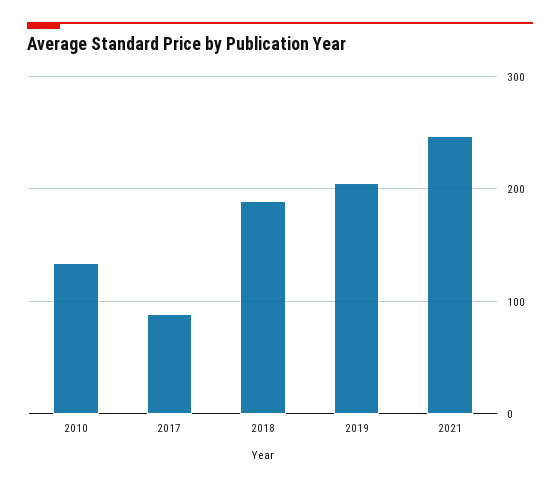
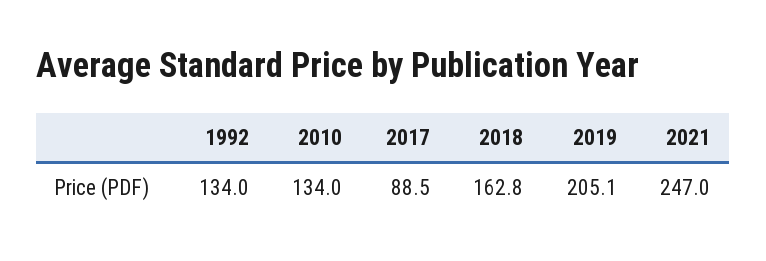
  {
    "2010": 134,
    "2017": 88.5,
-   "2018": 190,
+   "2018": 162.8,
    "2019": 205.1,
-   "2021": 247
+   "2021": 247,
+   "1992": 134
  }

